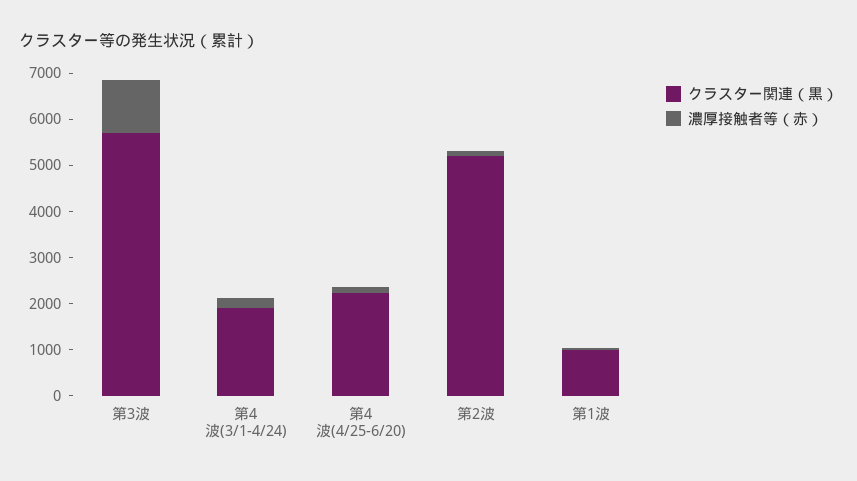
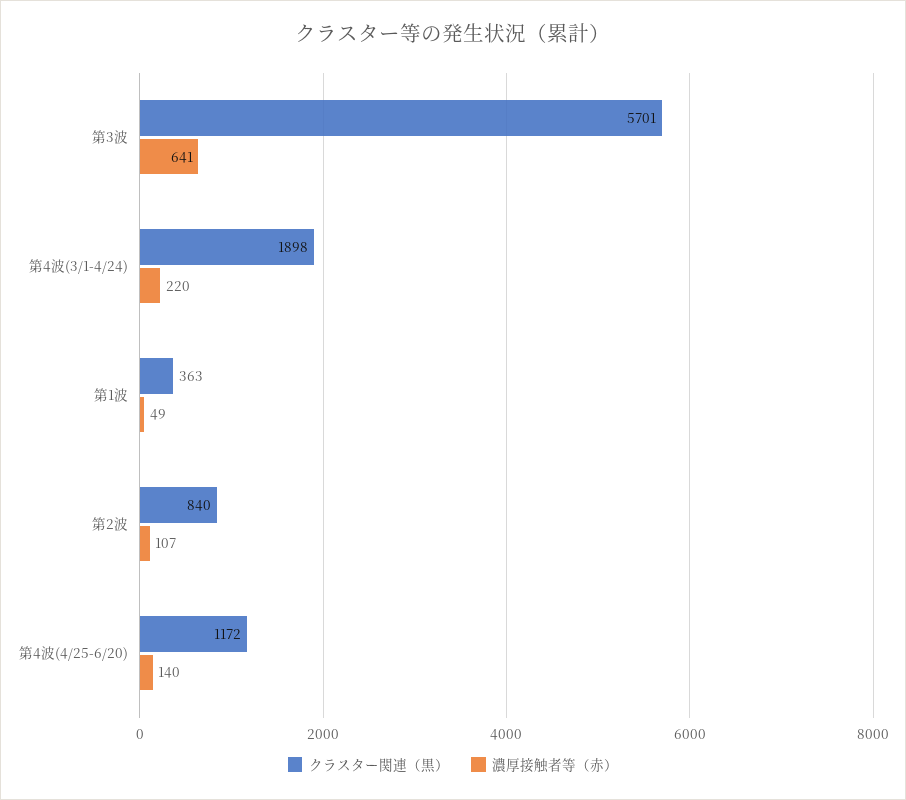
  {
    "クラスター関連（黒）": {
      "第3波": 5701,
      "第4波(3/1-4/24)": 1898,
-     "第4波(4/25-6/20)": 2200,
+     "第4波(4/25-6/20)": 1172,
-     "第2波": 5200,
+     "第2波": 840,
-     "第1波": 1000
+     "第1波": 363
    },
    "濃厚接触者等（赤）": {
-     "第3波": 1200,
+     "第3波": 641,
      "第4波(3/1-4/24)": 220,
      "第4波(4/25-6/20)": 140,
      "第2波": 107,
      "第1波": 49
    }
  }

